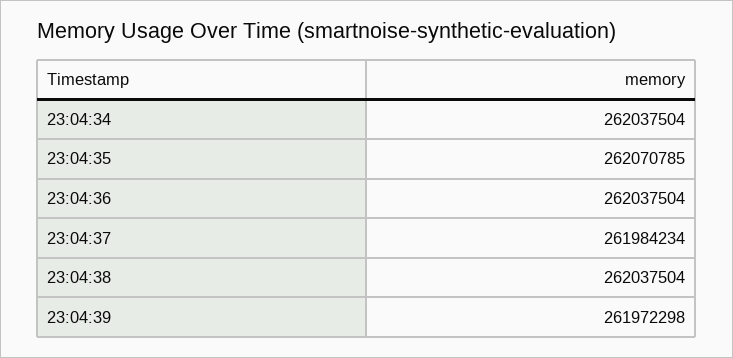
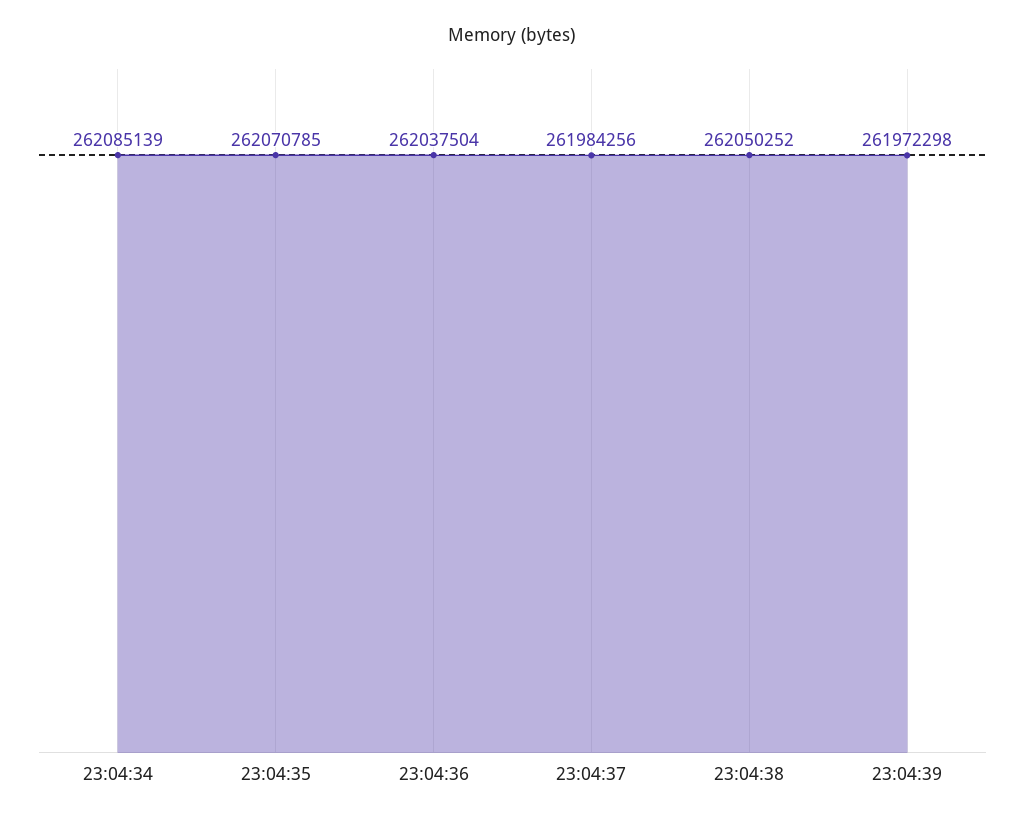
  {
-   "23:04:34": 262037504,
+   "23:04:34": 262085139,
    "23:04:35": 262070785,
    "23:04:36": 262037504,
-   "23:04:37": 261984234,
+   "23:04:37": 261984256,
-   "23:04:38": 262037504,
+   "23:04:38": 262050252,
    "23:04:39": 261972298
  }

